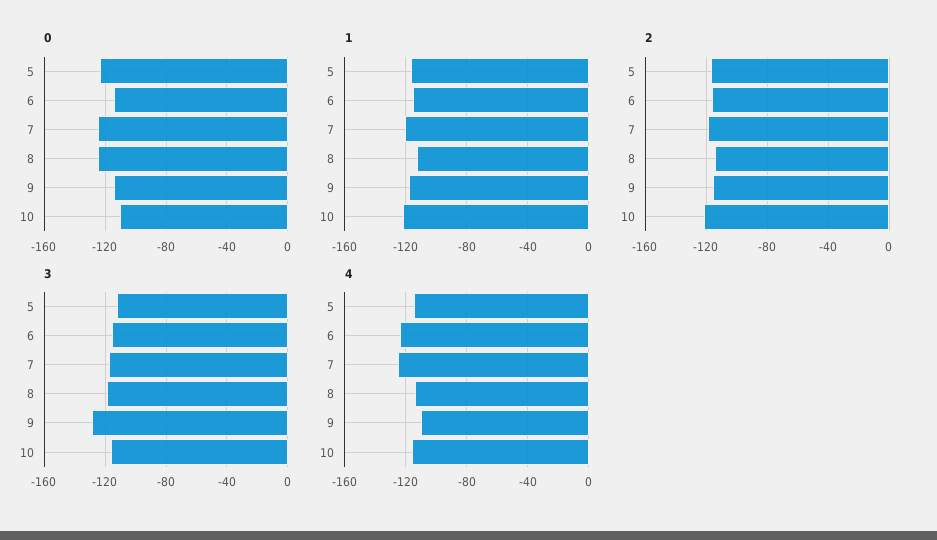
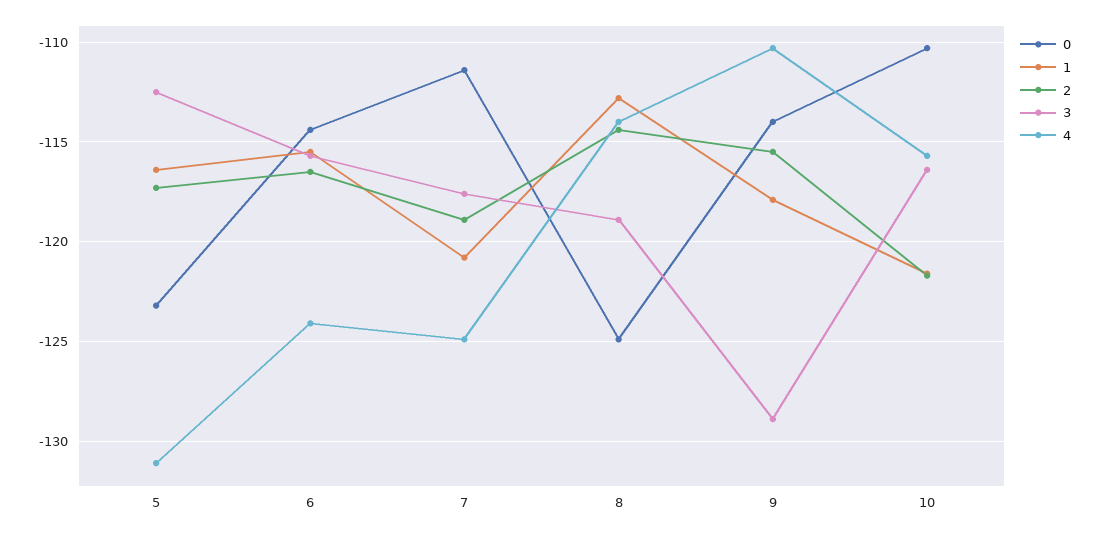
  {
    "0": {
      "5": -123,
      "6": -114.5,
-     "7": -125,
+     "7": -111.5,
      "8": -125,
      "9": -114,
      "10": -110.5
    },
    "1": {
      "5": -116.5,
      "6": -115.5,
      "7": -121,
      "8": -113,
      "9": -118,
      "10": -121.5
    },
    "2": {
      "5": -117.5,
      "6": -116.5,
      "7": -119,
      "8": -114.5,
      "9": -115.5,
      "10": -121.5
    },
    "3": {
      "5": -112.5,
      "6": -115.5,
      "7": -117.5,
      "8": -119,
      "9": -129,
      "10": -116.5
    },
    "4": {
-     "5": -115,
+     "5": -131,
      "6": -124,
      "7": -125,
      "8": -114,
      "9": -110.5,
      "10": -115.5
    }
  }

